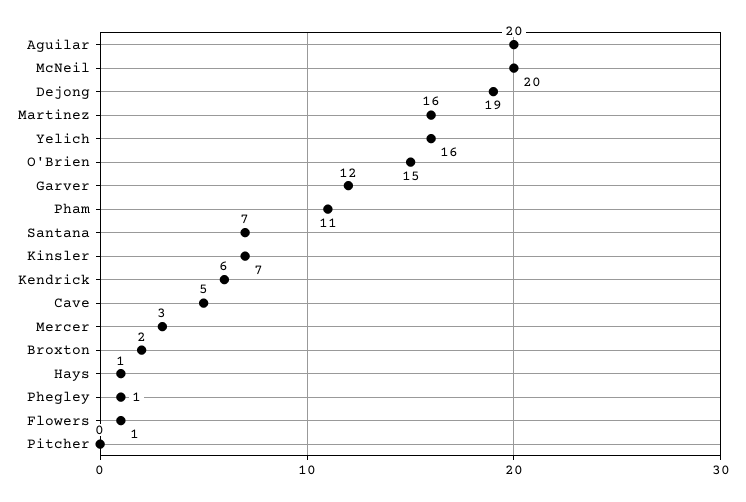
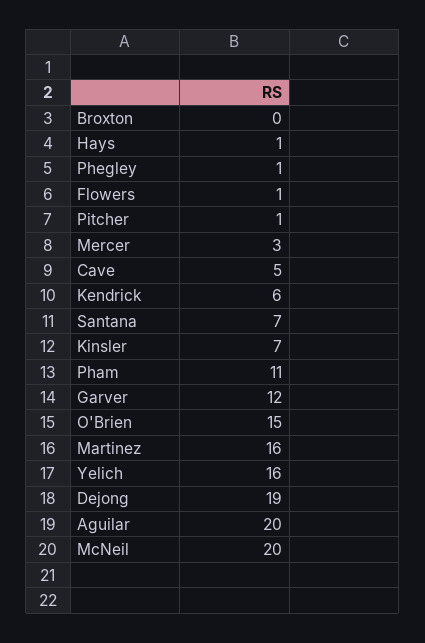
  {
    "Aguilar": 20,
    "McNeil": 20,
    "Dejong": 19,
    "Martinez": 16,
    "Yelich": 16,
    "O'Brien": 15,
    "Garver": 12,
    "Pham": 11,
    "Santana": 7,
    "Kinsler": 7,
    "Kendrick": 6,
    "Cave": 5,
    "Mercer": 3,
-   "Broxton": 2,
+   "Broxton": 0,
    "Hays": 1,
    "Phegley": 1,
    "Flowers": 1,
-   "Pitcher": 0
+   "Pitcher": 1
  }

